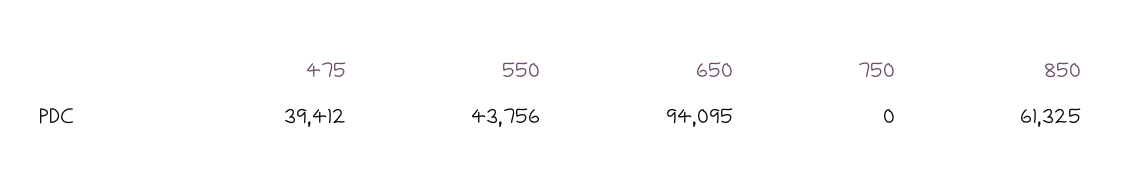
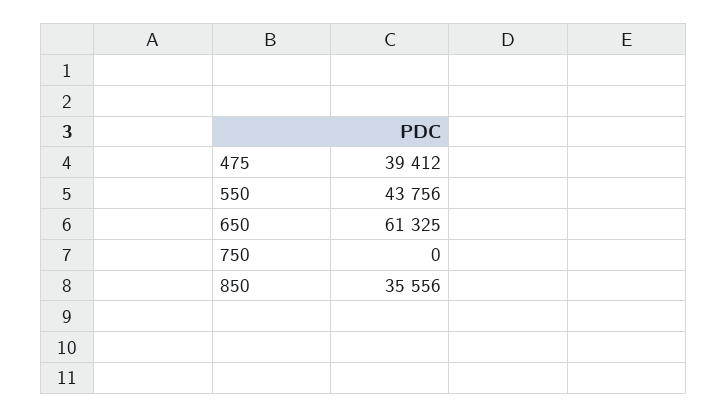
  {
    "475": 39412,
    "550": 43756,
-   "650": 94095,
+   "650": 61325,
    "750": 0,
-   "850": 61325
+   "850": 35556
  }

